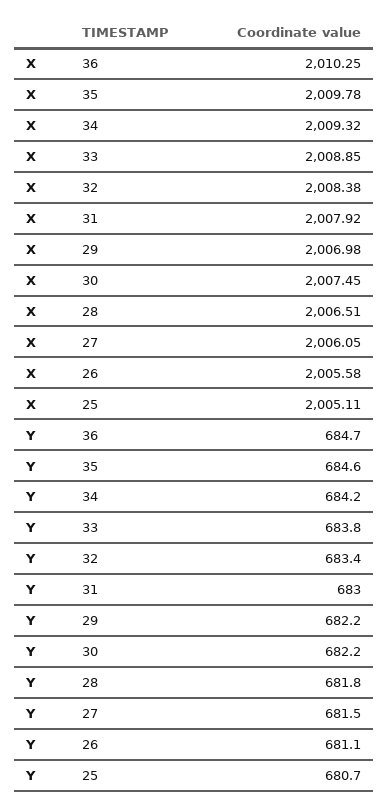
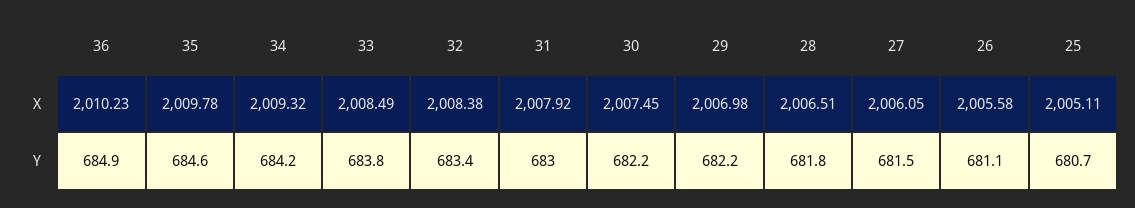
  {
    "X": {
-     "36": 2010.25,
+     "36": 2010.23,
      "35": 2009.78,
      "34": 2009.32,
-     "33": 2008.85,
+     "33": 2008.49,
      "32": 2008.38,
      "31": 2007.92,
      "29": 2006.98,
      "30": 2007.45,
      "28": 2006.51,
      "27": 2006.05,
      "26": 2005.58,
      "25": 2005.11
    },
    "Y": {
-     "36": 684.7,
+     "36": 684.9,
      "35": 684.6,
      "34": 684.2,
      "33": 683.8,
      "32": 683.4,
      "31": 683,
      "29": 682.2,
      "30": 682.2,
      "28": 681.8,
      "27": 681.5,
      "26": 681.1,
      "25": 680.7
    }
  }

